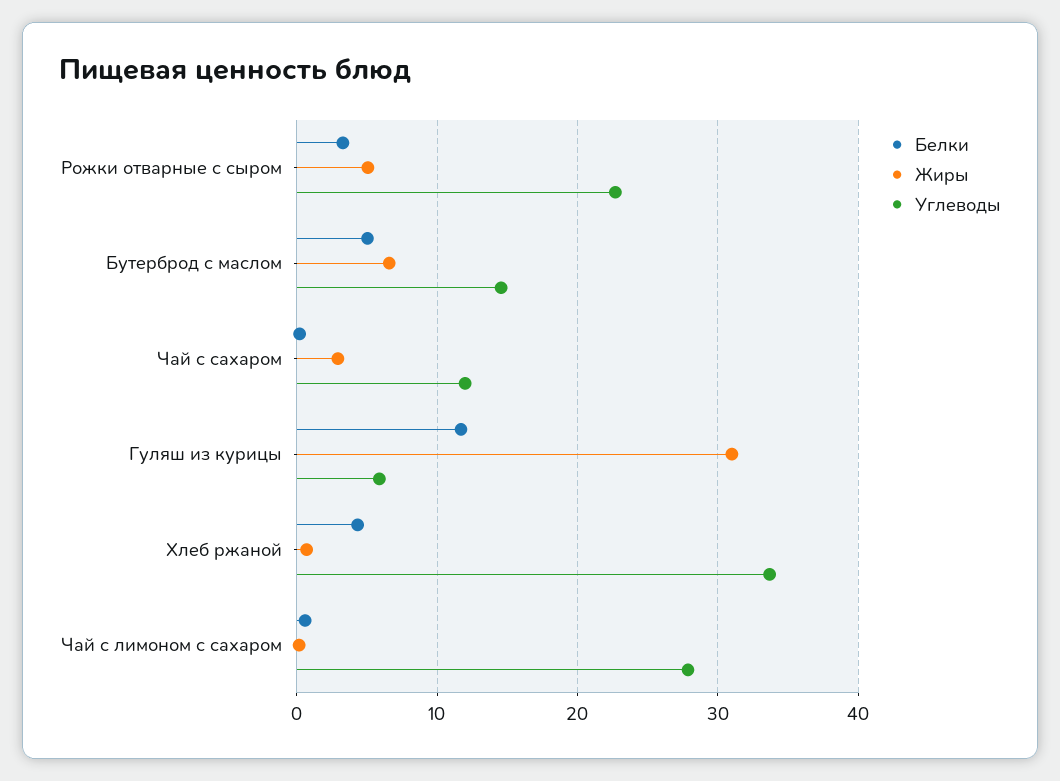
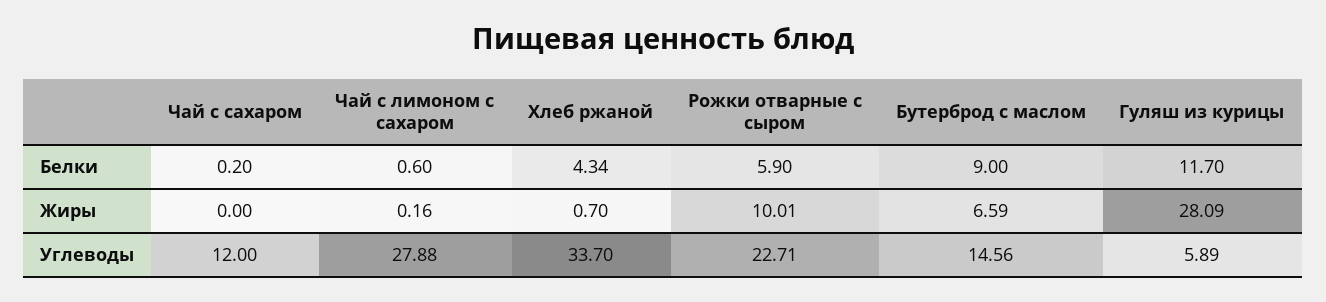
  {
    "Белки": {
-     "Рожки отварные с сыром": 3,
+     "Рожки отварные с сыром": 5.9,
-     "Бутерброд с маслом": 5,
+     "Бутерброд с маслом": 9,
      "Чай с сахаром": 0.2,
      "Гуляш из курицы": 11.7,
      "Хлеб ржаной": 4.34,
      "Чай с лимоном с сахаром": 0.6
    },
    "Жиры": {
-     "Рожки отварные с сыром": 5,
+     "Рожки отварные с сыром": 10.01,
      "Бутерброд с маслом": 6.59,
-     "Чай с сахаром": 3,
+     "Чай с сахаром": 0,
-     "Гуляш из курицы": 31,
+     "Гуляш из курицы": 28.09,
      "Хлеб ржаной": 0.7,
      "Чай с лимоном с сахаром": 0.16
    },
    "Углеводы": {
      "Рожки отварные с сыром": 22.71,
      "Бутерброд с маслом": 14.56,
      "Чай с сахаром": 12,
      "Гуляш из курицы": 5.89,
      "Хлеб ржаной": 33.7,
      "Чай с лимоном с сахаром": 27.88
    }
  }

